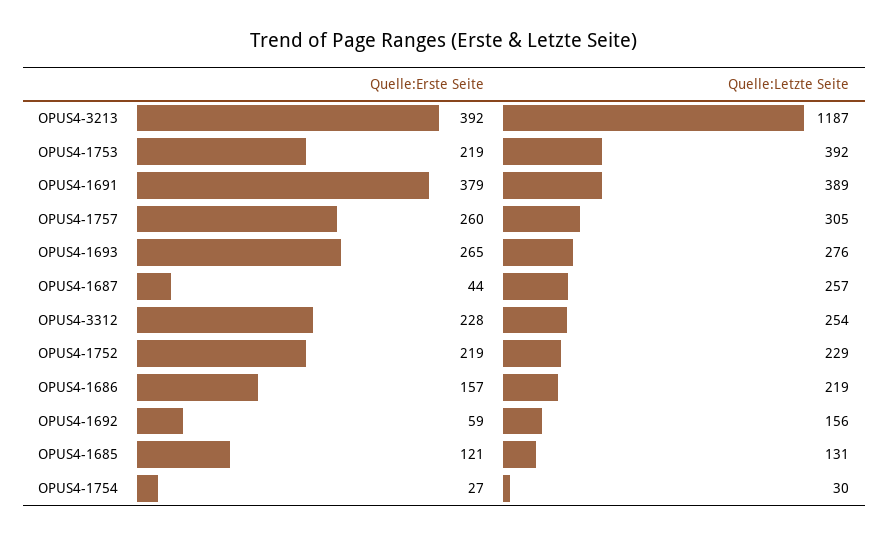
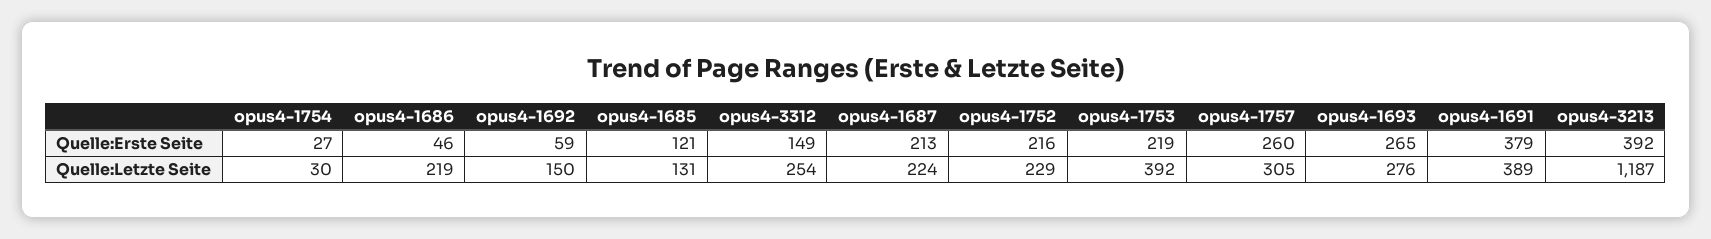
  {
    "Quelle:Erste Seite": {
      "OPUS4-3213": 392,
      "OPUS4-1753": 219,
      "OPUS4-1691": 379,
      "OPUS4-1757": 260,
      "OPUS4-1693": 265,
-     "OPUS4-1687": 44,
+     "OPUS4-1687": 213,
-     "OPUS4-3312": 228,
+     "OPUS4-3312": 149,
-     "OPUS4-1752": 219,
+     "OPUS4-1752": 216,
-     "OPUS4-1686": 157,
+     "OPUS4-1686": 46,
      "OPUS4-1692": 59,
      "OPUS4-1685": 121,
      "OPUS4-1754": 27
    },
    "Quelle:Letzte Seite": {
      "OPUS4-3213": 1187,
      "OPUS4-1753": 392,
      "OPUS4-1691": 389,
      "OPUS4-1757": 305,
      "OPUS4-1693": 276,
-     "OPUS4-1687": 257,
+     "OPUS4-1687": 224,
      "OPUS4-3312": 254,
      "OPUS4-1752": 229,
      "OPUS4-1686": 219,
-     "OPUS4-1692": 156,
+     "OPUS4-1692": 150,
      "OPUS4-1685": 131,
      "OPUS4-1754": 30
    }
  }

